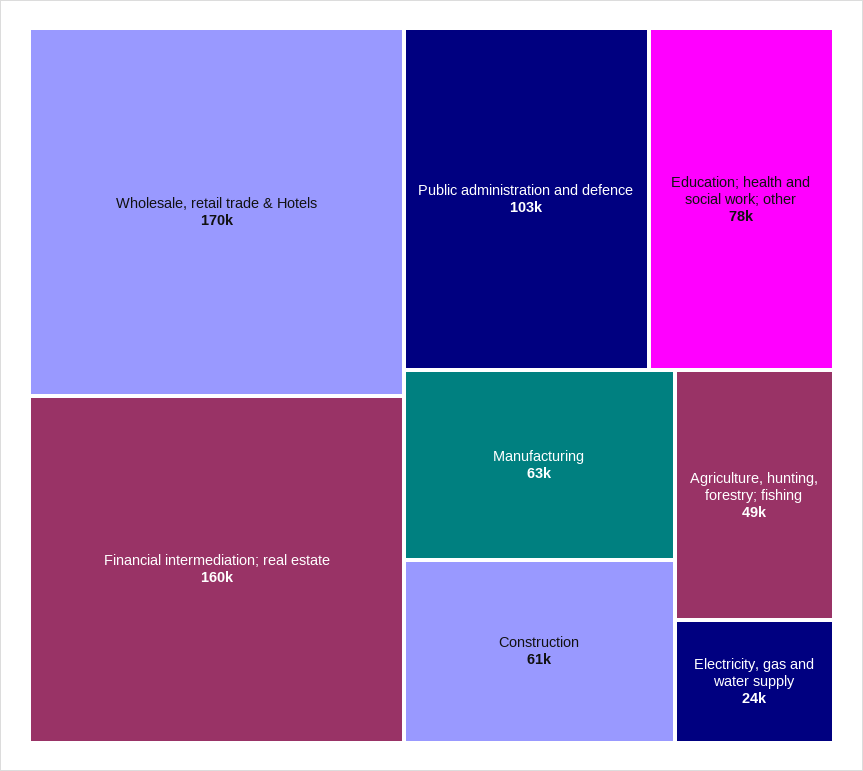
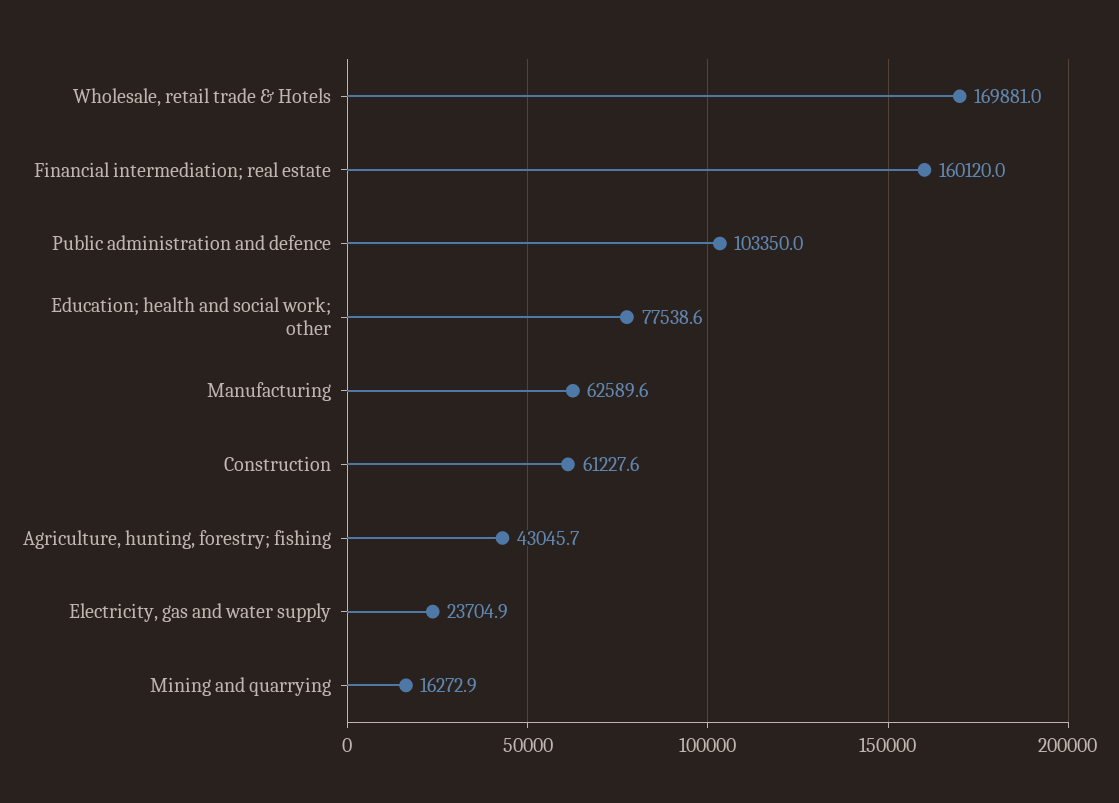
  {
    "Wholesale, retail trade & Hotels": 169881,
    "Financial intermediation; real estate": 160120,
    "Public administration and defence": 103350,
    "Education; health and social work; other": 77538.6,
    "Manufacturing": 62589.6,
    "Construction": 61227.6,
-   "Agriculture, hunting, forestry; fishing": 49000,
+   "Agriculture, hunting, forestry; fishing": 43045.7,
-   "Electricity, gas and water supply": 23704.9
+   "Electricity, gas and water supply": 23704.9,
+   "Mining and quarrying": 16272.9
  }

